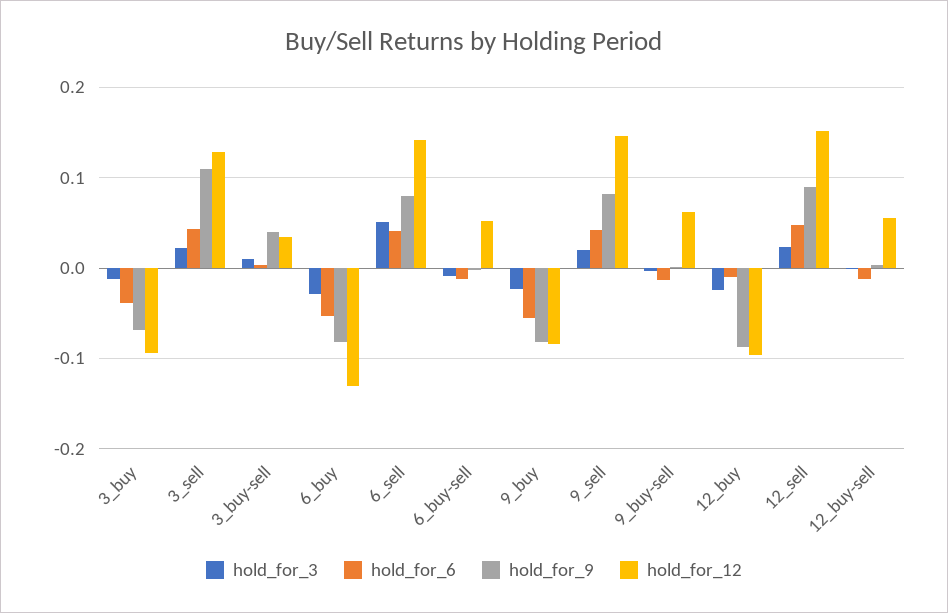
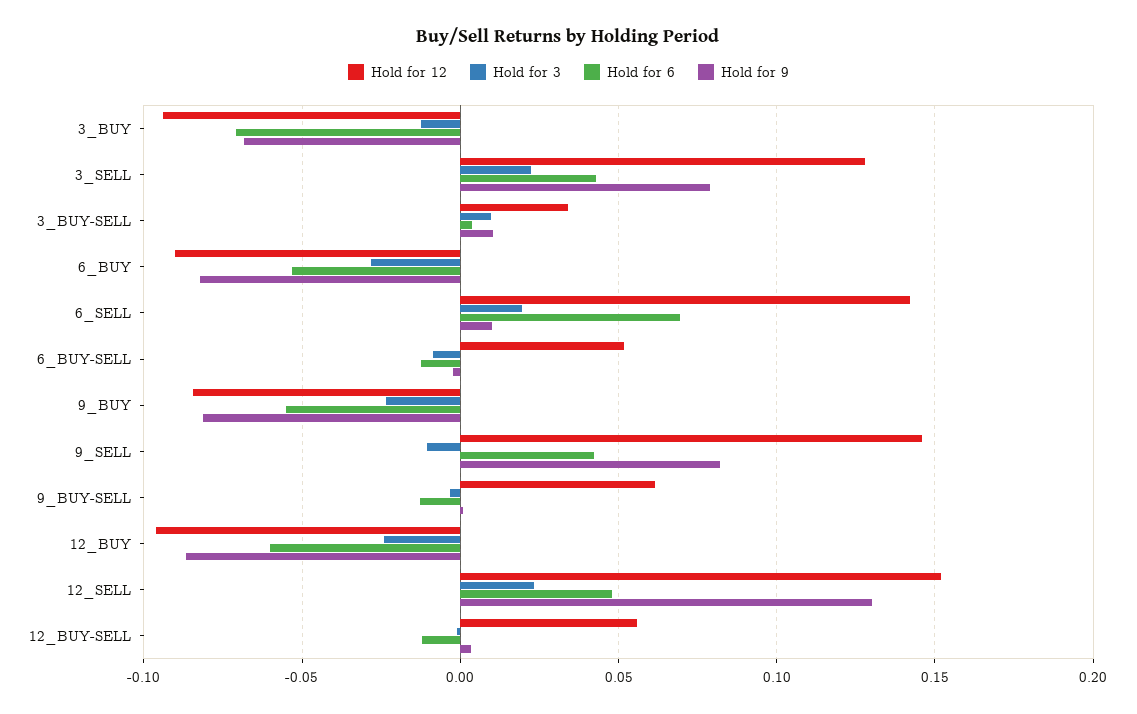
  {
    "hold_for_3": {
      "3_buy": -0.015,
      "3_sell": 0.02,
      "3_buy-sell": 0.01,
      "6_buy": -0.03,
-     "6_sell": 0.05,
+     "6_sell": 0.02,
      "6_buy-sell": -0.01,
      "9_buy": -0.025,
-     "9_sell": 0.02,
+     "9_sell": -0.01,
      "9_buy-sell": -0.005,
      "12_buy": -0.025,
      "12_sell": 0.025,
      "12_buy-sell": 0
    },
    "hold_for_6": {
-     "3_buy": -0.04,
+     "3_buy": -0.07,
      "3_sell": 0.045,
      "3_buy-sell": 0.005,
      "6_buy": -0.055,
-     "6_sell": 0.04,
+     "6_sell": 0.07,
      "6_buy-sell": -0.01,
      "9_buy": -0.055,
      "9_sell": 0.04,
      "9_buy-sell": -0.015,
-     "12_buy": -0.01,
+     "12_buy": -0.06,
      "12_sell": 0.05,
      "12_buy-sell": -0.01
    },
    "hold_for_9": {
      "3_buy": -0.07,
-     "3_sell": 0.11,
+     "3_sell": 0.08,
-     "3_buy-sell": 0.04,
+     "3_buy-sell": 0.01,
      "6_buy": -0.08,
-     "6_sell": 0.08,
+     "6_sell": 0.01,
      "6_buy-sell": 0,
      "9_buy": -0.08,
      "9_sell": 0.08,
      "9_buy-sell": 0,
      "12_buy": -0.085,
-     "12_sell": 0.09,
+     "12_sell": 0.13,
      "12_buy-sell": 0.005
    },
    "hold_for_12": {
      "3_buy": -0.095,
      "3_sell": 0.13,
      "3_buy-sell": 0.035,
-     "6_buy": -0.13,
+     "6_buy": -0.09,
      "6_sell": 0.14,
      "6_buy-sell": 0.05,
      "9_buy": -0.085,
      "9_sell": 0.145,
      "9_buy-sell": 0.06,
      "12_buy": -0.095,
      "12_sell": 0.15,
      "12_buy-sell": 0.055
    }
  }

